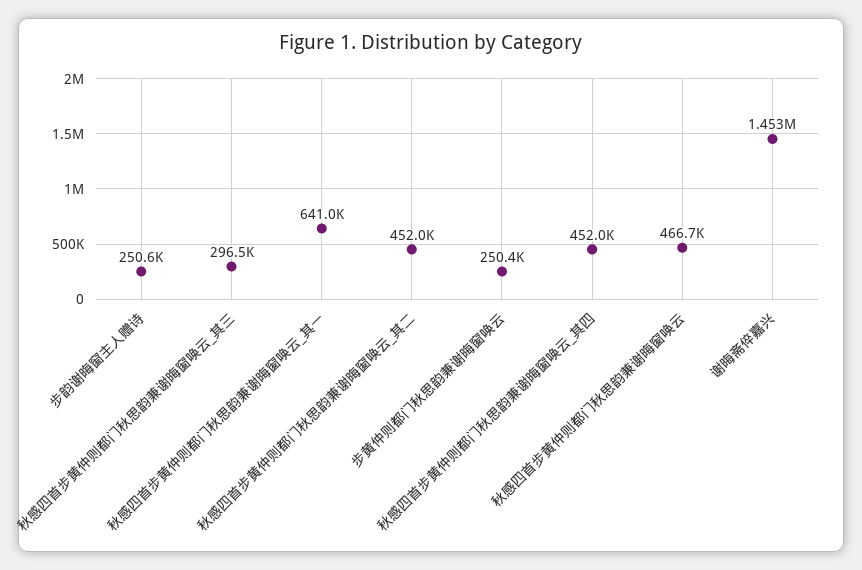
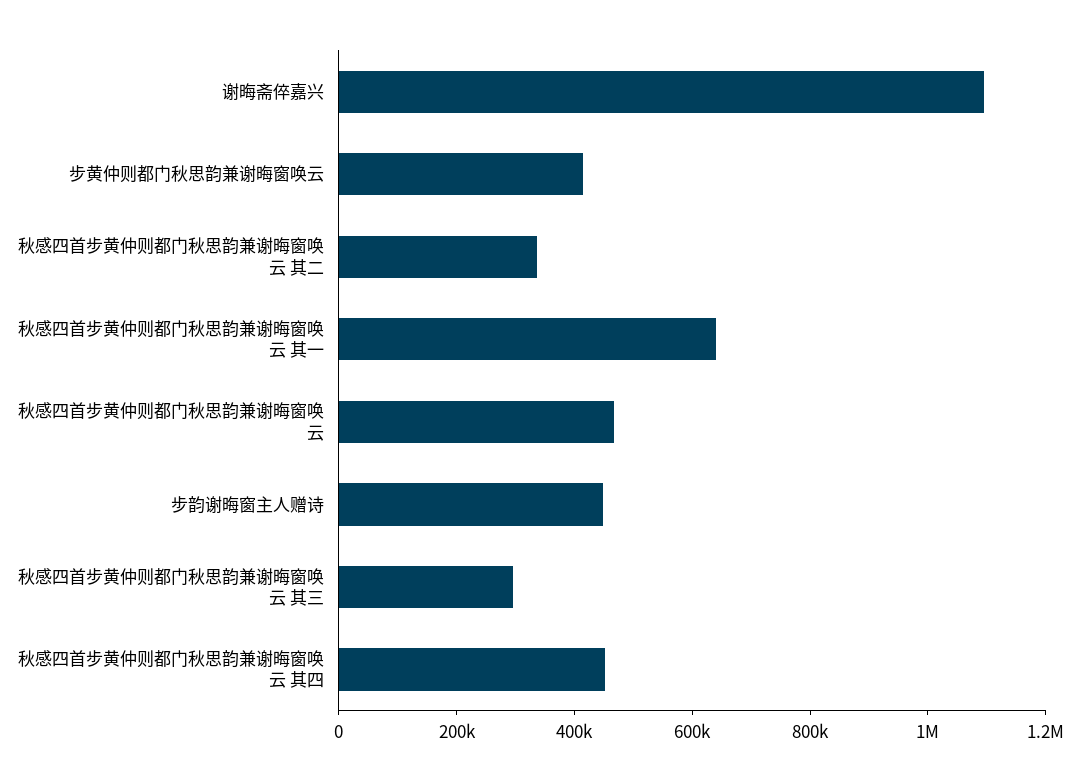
  {
-   "步韵谢晦窗主人赠诗": 250600,
+   "步韵谢晦窗主人赠诗": 450000,
    "秋感四首步黄仲则都门秋思韵兼谢晦窗唤云_其三": 296500,
    "秋感四首步黄仲则都门秋思韵兼谢晦窗唤云_其一": 641000,
-   "秋感四首步黄仲则都门秋思韵兼谢晦窗唤云_其二": 452000,
+   "秋感四首步黄仲则都门秋思韵兼谢晦窗唤云_其二": 350000,
-   "步黄仲则都门秋思韵兼谢晦窗唤云": 250400,
+   "步黄仲则都门秋思韵兼谢晦窗唤云": 400000,
    "秋感四首步黄仲则都门秋思韵兼谢晦窗唤云_其四": 452000,
    "秋感四首步黄仲则都门秋思韵兼谢晦窗唤云": 466700,
-   "谢晦斋倅嘉兴": 1453000
+   "谢晦斋倅嘉兴": 1100000
  }

